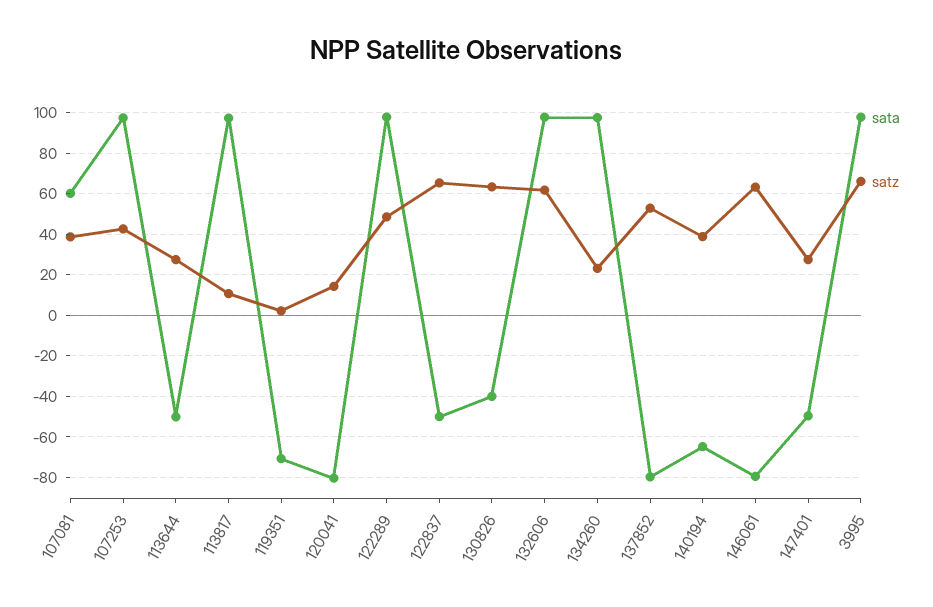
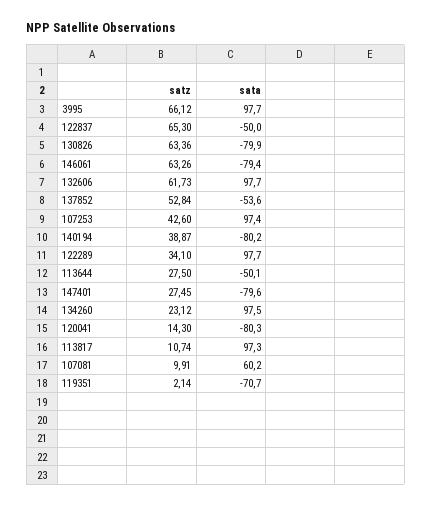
  {
    "sata": {
      "107081": 60.2,
      "107253": 97.4,
      "113644": -50.1,
      "113817": 97.3,
      "119351": -70.7,
      "120041": -80.3,
      "122289": 97.7,
      "122837": -50,
-     "130826": -40,
+     "130826": -79.9,
      "132606": 97.7,
      "134260": 97.5,
-     "137852": -80,
+     "137852": -53.6,
-     "140194": -65,
+     "140194": -80.2,
      "146061": -79.4,
-     "147401": -50,
+     "147401": -79.6,
      "3995": 97.7
    },
    "satz": {
-     "107081": 40,
+     "107081": 9.91,
      "107253": 42.6,
      "113644": 27.5,
      "113817": 10.74,
      "119351": 2.14,
      "120041": 14.3,
-     "122289": 50,
+     "122289": 34.1,
      "122837": 65.3,
      "130826": 63.36,
      "132606": 61.73,
      "134260": 23.12,
      "137852": 52.84,
      "140194": 38.87,
      "146061": 63.26,
      "147401": 27.45,
      "3995": 66.12
    }
  }

